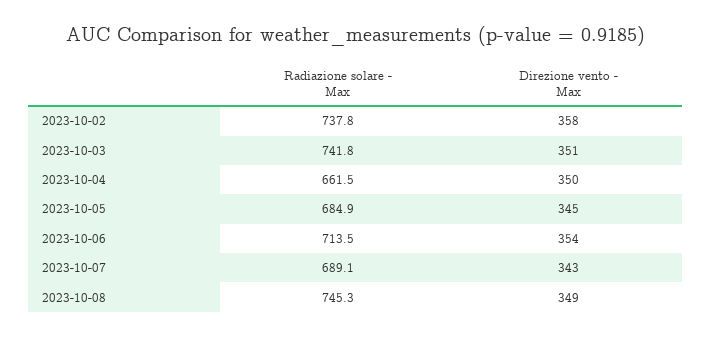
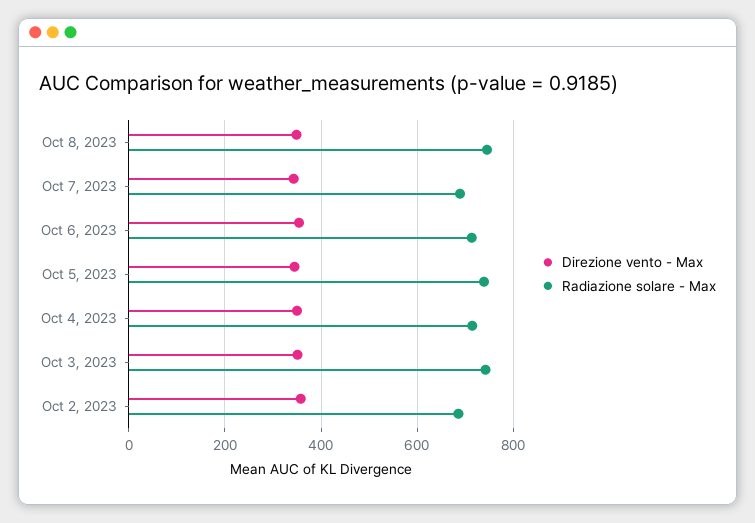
  {
    "Radiazione solare - Max": {
-     "2023-10-02": 737.8,
+     "2023-10-02": 680,
      "2023-10-03": 741.8,
-     "2023-10-04": 661.5,
+     "2023-10-04": 720,
-     "2023-10-05": 684.9,
+     "2023-10-05": 740,
      "2023-10-06": 713.5,
      "2023-10-07": 689.1,
      "2023-10-08": 745.3
    },
    "Direzione vento - Max": {
      "2023-10-02": 358,
      "2023-10-03": 351,
      "2023-10-04": 350,
      "2023-10-05": 345,
      "2023-10-06": 354,
      "2023-10-07": 343,
      "2023-10-08": 349
    }
  }

